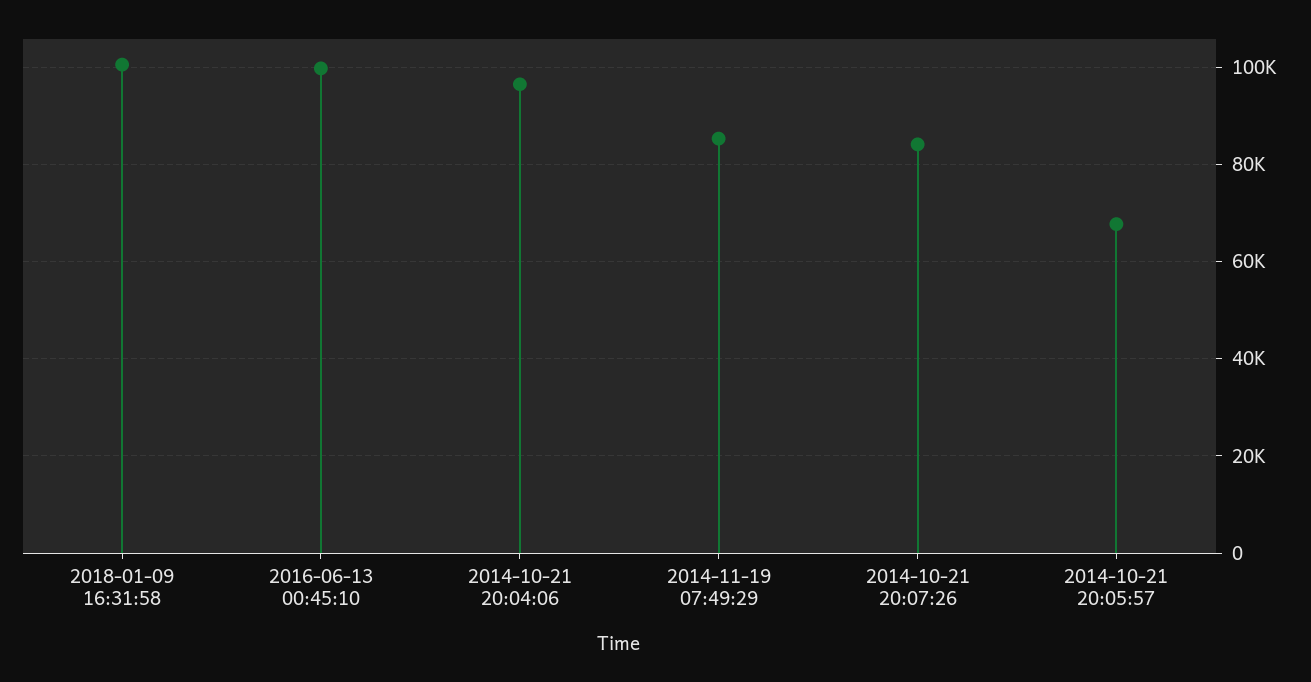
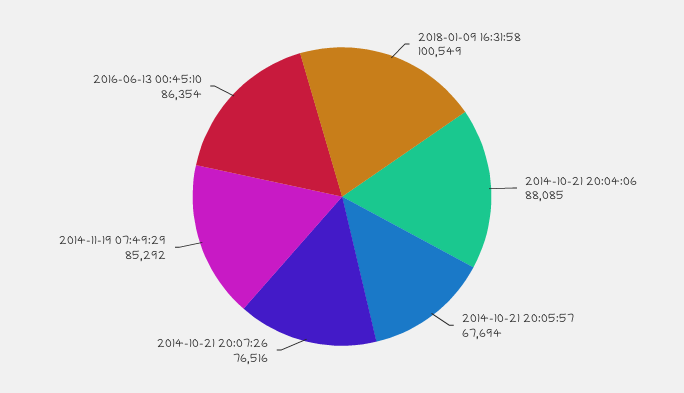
  {
    "2018-01-09 16:31:58": 100549,
-   "2016-06-13 00:45:10": 100000,
+   "2016-06-13 00:45:10": 86354,
-   "2014-10-21 20:04:06": 96000,
+   "2014-10-21 20:04:06": 88085,
    "2014-11-19 07:49:29": 85292,
-   "2014-10-21 20:07:26": 84000,
+   "2014-10-21 20:07:26": 76516,
    "2014-10-21 20:05:57": 67694
  }

